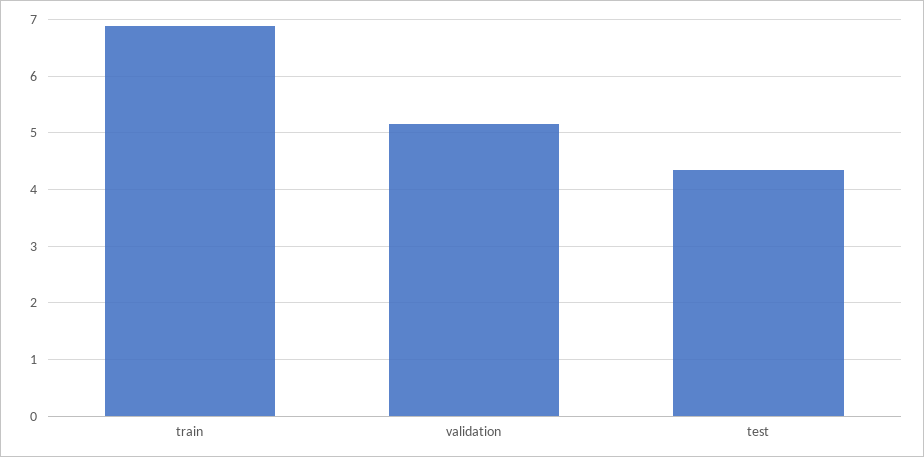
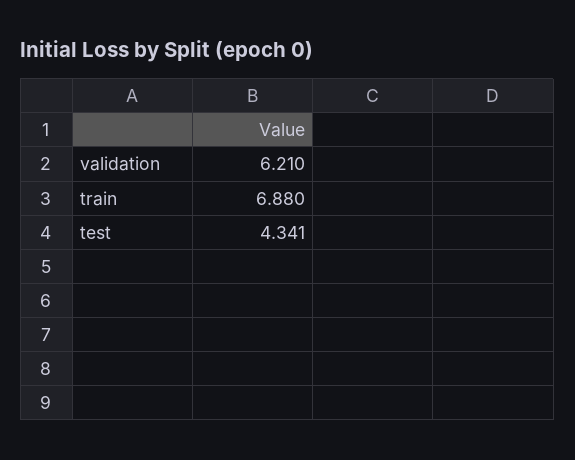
  {
    "train": 6.88,
-   "validation": 5.2,
+   "validation": 6.21,
    "test": 4.341
  }

